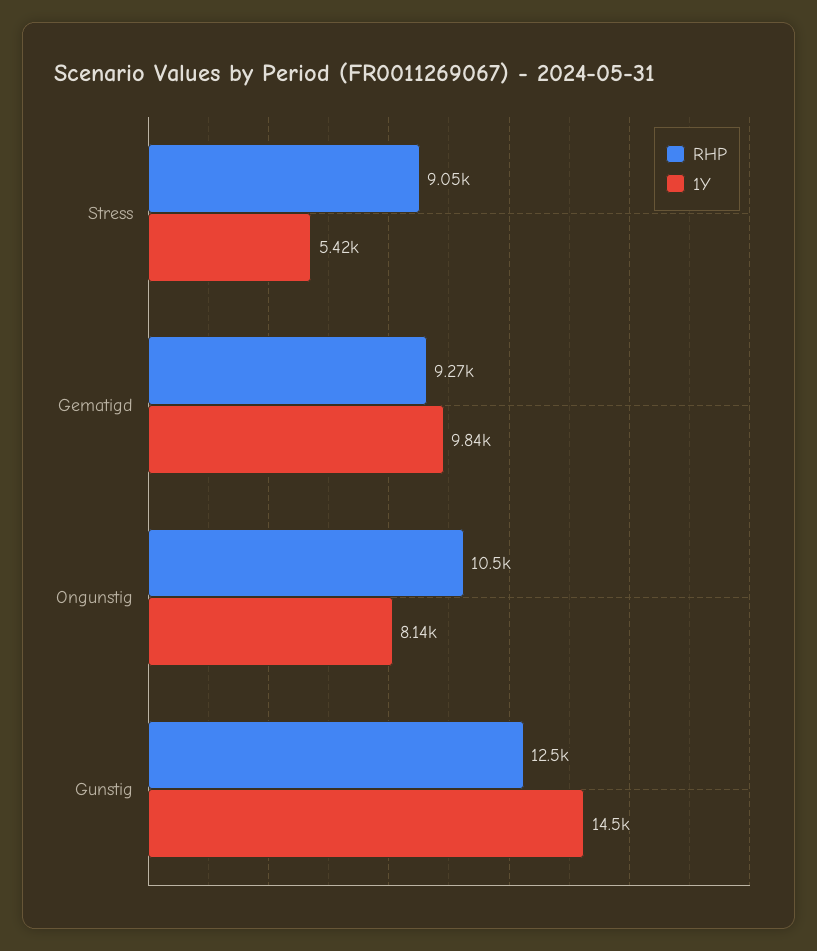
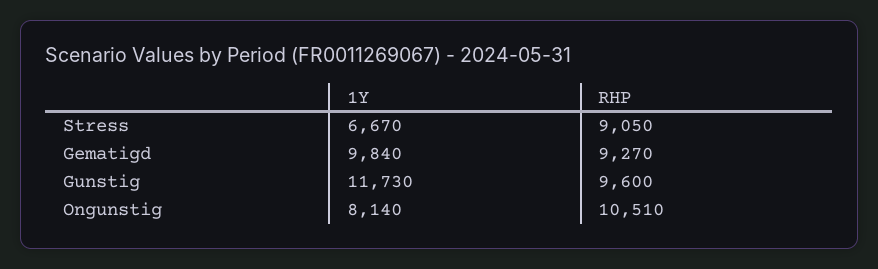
  {
    "RHP": {
      "Stress": 9050,
      "Gematigd": 9270,
      "Ongunstig": 10510,
-     "Gunstig": 12500
+     "Gunstig": 9600
    },
    "1Y": {
-     "Stress": 5420,
+     "Stress": 6670,
      "Gematigd": 9840,
      "Ongunstig": 8140,
-     "Gunstig": 14500
+     "Gunstig": 11730
    }
  }

